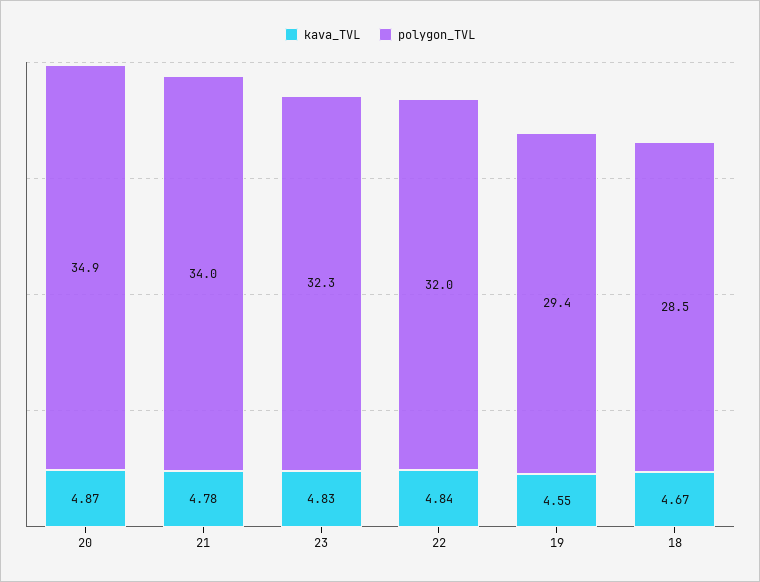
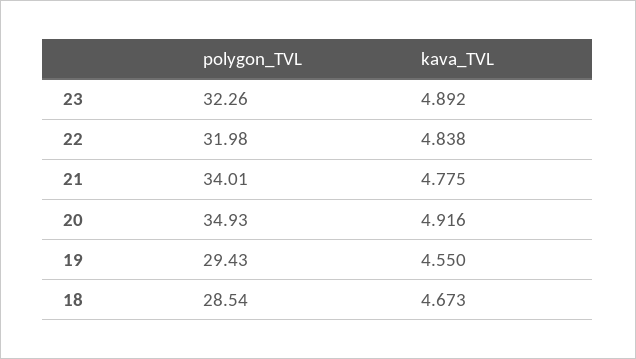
  {
    "kava_TVL": {
-     "20": 4.87,
+     "20": 4.916,
      "21": 4.775,
-     "23": 4.83,
+     "23": 4.892,
      "22": 4.838,
      "19": 4.55,
      "18": 4.673
    },
    "polygon_TVL": {
      "20": 34.93,
      "21": 34.01,
      "23": 32.26,
      "22": 31.98,
      "19": 29.43,
      "18": 28.54
    }
  }

